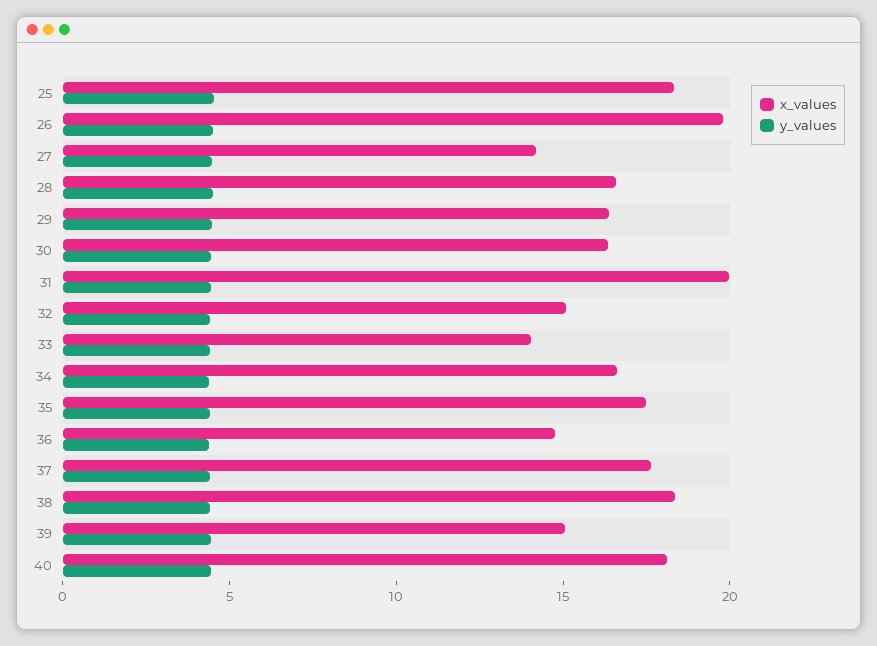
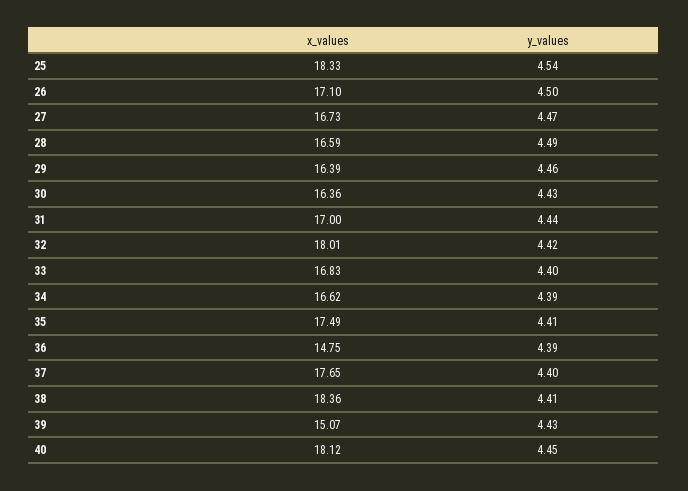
  {
    "x_values": {
      "25": 18.33,
-     "26": 20,
+     "26": 17.1,
-     "27": 14,
+     "27": 16.73,
      "28": 16.59,
      "29": 16.39,
      "30": 16.36,
-     "31": 20,
+     "31": 17,
-     "32": 15,
+     "32": 18.01,
-     "33": 14,
+     "33": 16.83,
      "34": 16.62,
      "35": 17.49,
      "36": 14.75,
      "37": 17.65,
      "38": 18.36,
      "39": 15.07,
      "40": 18.12
    },
    "y_values": {
      "25": 4.54,
      "26": 4.5,
      "27": 4.47,
      "28": 4.49,
      "29": 4.46,
      "30": 4.43,
      "31": 4.44,
      "32": 4.42,
      "33": 4.4,
      "34": 4.39,
      "35": 4.41,
      "36": 4.39,
      "37": 4.4,
      "38": 4.41,
      "39": 4.43,
      "40": 4.45
    }
  }

